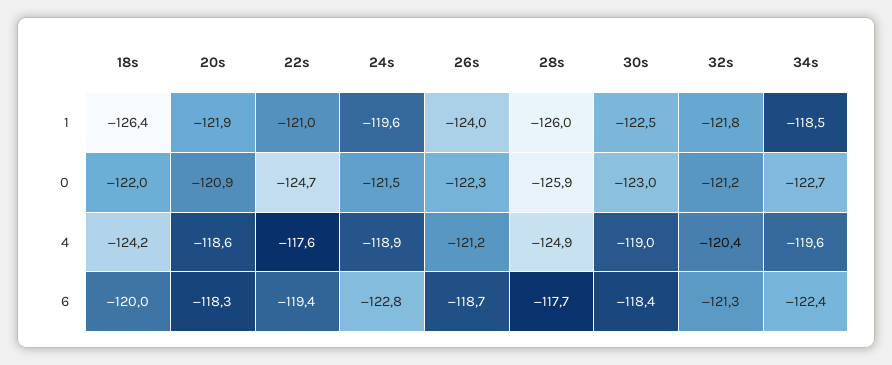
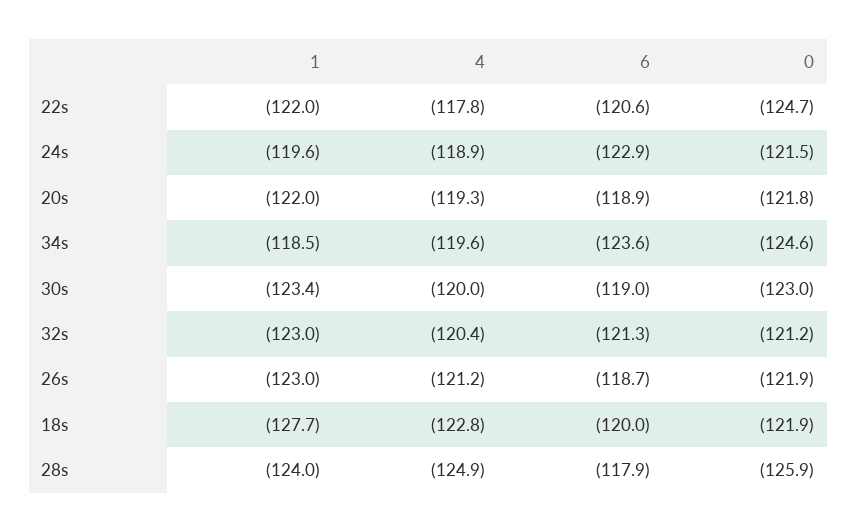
  {
    "18s": {
-     "1": -126.4,
+     "1": -127.7,
-     "0": -122,
+     "0": -121.9,
-     "4": -124.2,
+     "4": -122.8,
      "6": -120
    },
    "20s": {
-     "1": -121.9,
+     "1": -122,
-     "0": -120.9,
+     "0": -121.8,
-     "4": -118.6,
+     "4": -119.3,
-     "6": -118.3
+     "6": -118.9
    },
    "22s": {
-     "1": -121,
+     "1": -122,
      "0": -124.7,
-     "4": -117.6,
+     "4": -117.8,
-     "6": -119.4
+     "6": -120.6
    },
    "24s": {
      "1": -119.6,
      "0": -121.5,
      "4": -118.9,
-     "6": -122.8
+     "6": -122.9
    },
    "26s": {
-     "1": -124,
+     "1": -123,
-     "0": -122.3,
+     "0": -121.9,
      "4": -121.2,
      "6": -118.7
    },
    "28s": {
-     "1": -126,
+     "1": -124,
      "0": -125.9,
      "4": -124.9,
-     "6": -117.7
+     "6": -117.9
    },
    "30s": {
-     "1": -122.5,
+     "1": -123.4,
      "0": -123,
-     "4": -119,
+     "4": -120,
-     "6": -118.4
+     "6": -119
    },
    "32s": {
-     "1": -121.8,
+     "1": -123,
      "0": -121.2,
      "4": -120.4,
      "6": -121.3
    },
    "34s": {
      "1": -118.5,
-     "0": -122.7,
+     "0": -124.6,
      "4": -119.6,
-     "6": -122.4
+     "6": -123.6
    }
  }

